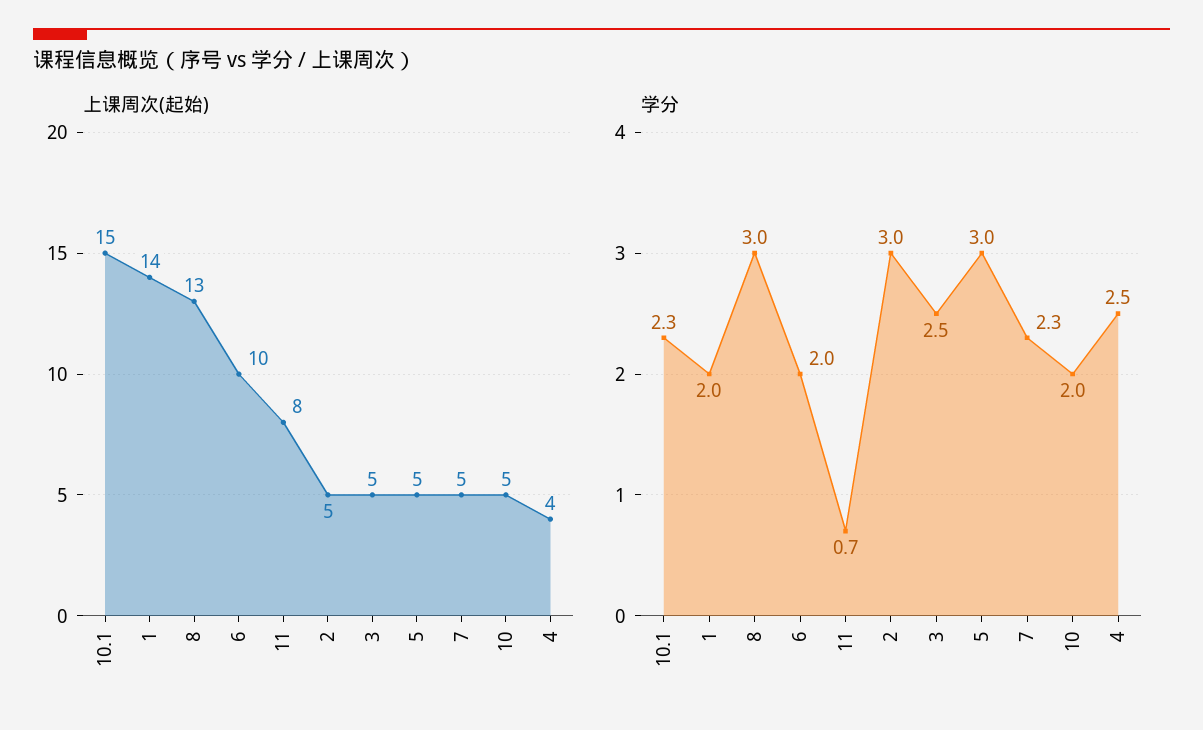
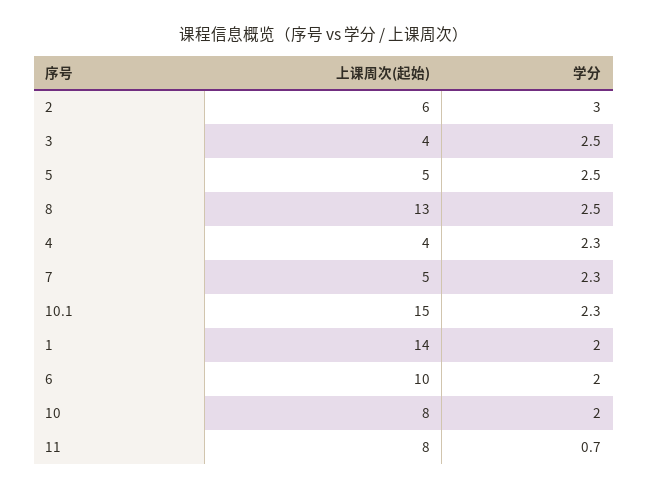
  {
    "上课周次(起始)": {
      "10.1": 15,
      "1": 14,
      "8": 13,
      "6": 10,
      "11": 8,
-     "2": 5,
+     "2": 6,
-     "3": 5,
+     "3": 4,
      "5": 5,
      "7": 5,
-     "10": 5,
+     "10": 8,
      "4": 4
    },
    "学分": {
      "10.1": 2.3,
      "1": 2,
-     "8": 3,
+     "8": 2.5,
      "6": 2,
      "11": 0.7,
      "2": 3,
      "3": 2.5,
-     "5": 3,
+     "5": 2.5,
      "7": 2.3,
      "10": 2,
-     "4": 2.5
+     "4": 2.3
    }
  }

